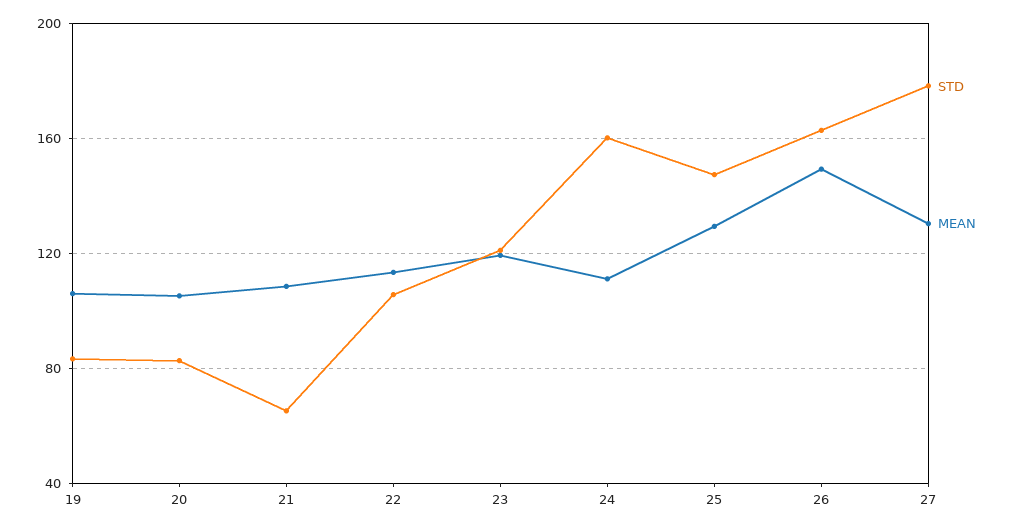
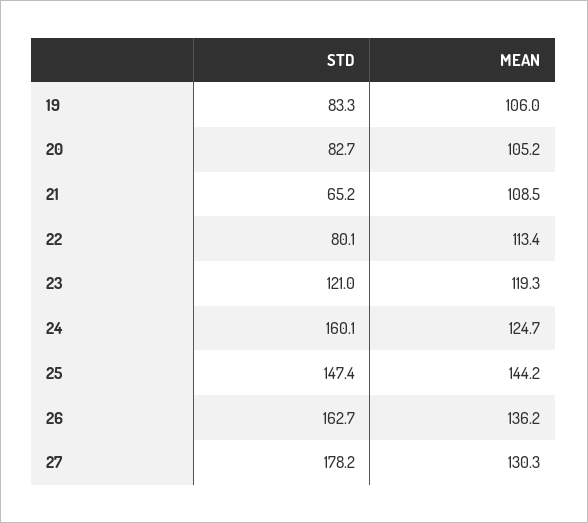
  {
    "STD": {
      "19": 83.3,
      "20": 82.7,
      "21": 65.2,
-     "22": 105,
+     "22": 80.1,
      "23": 121,
      "24": 160.1,
      "25": 147.4,
      "26": 162.7,
      "27": 178.2
    },
    "MEAN": {
      "19": 106,
      "20": 105.2,
      "21": 108.5,
      "22": 113.4,
      "23": 119.3,
-     "24": 110,
+     "24": 124.7,
-     "25": 130,
+     "25": 144.2,
-     "26": 150,
+     "26": 136.2,
      "27": 130.3
    }
  }

